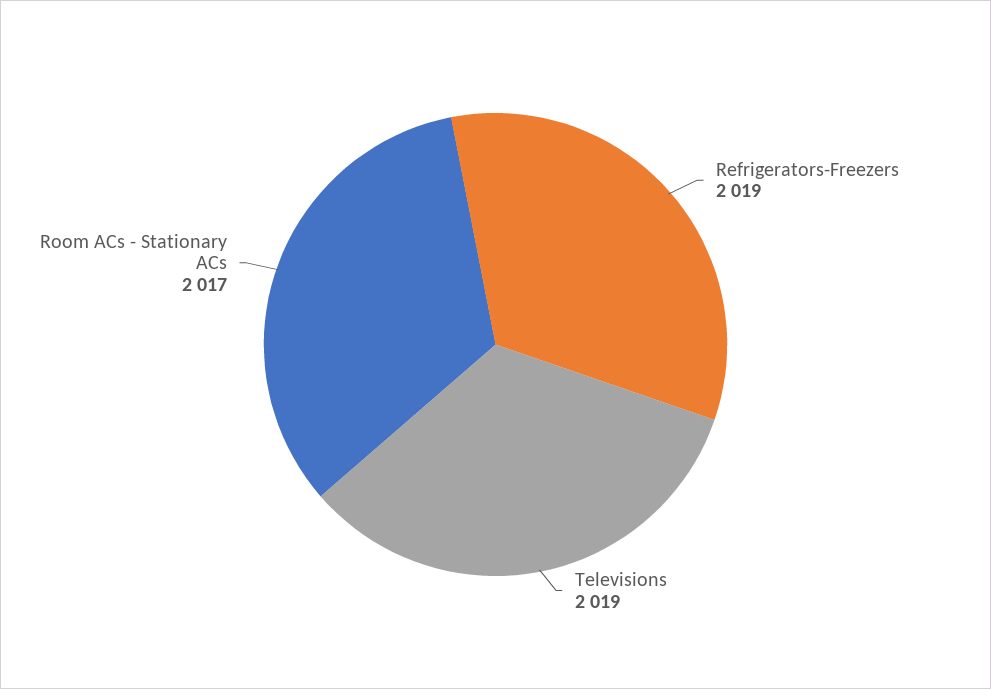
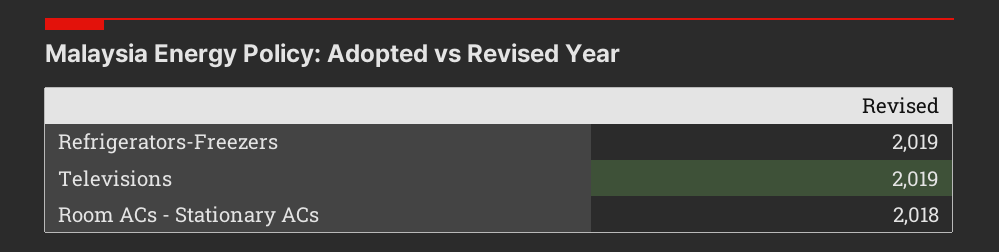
  {
    "Refrigerators-Freezers": 2019,
    "Televisions": 2019,
-   "Room ACs - Stationary ACs": 2017
+   "Room ACs - Stationary ACs": 2018
  }

